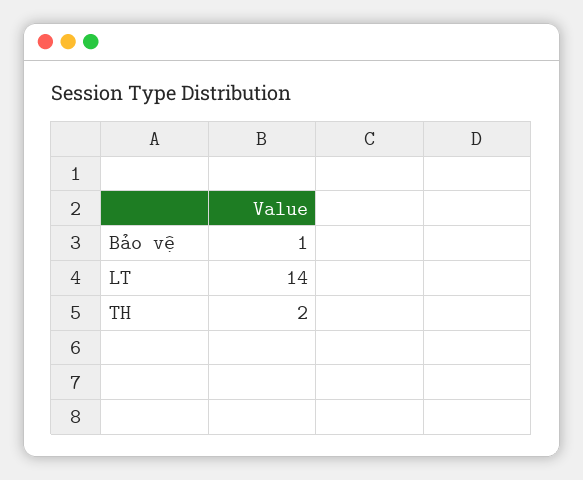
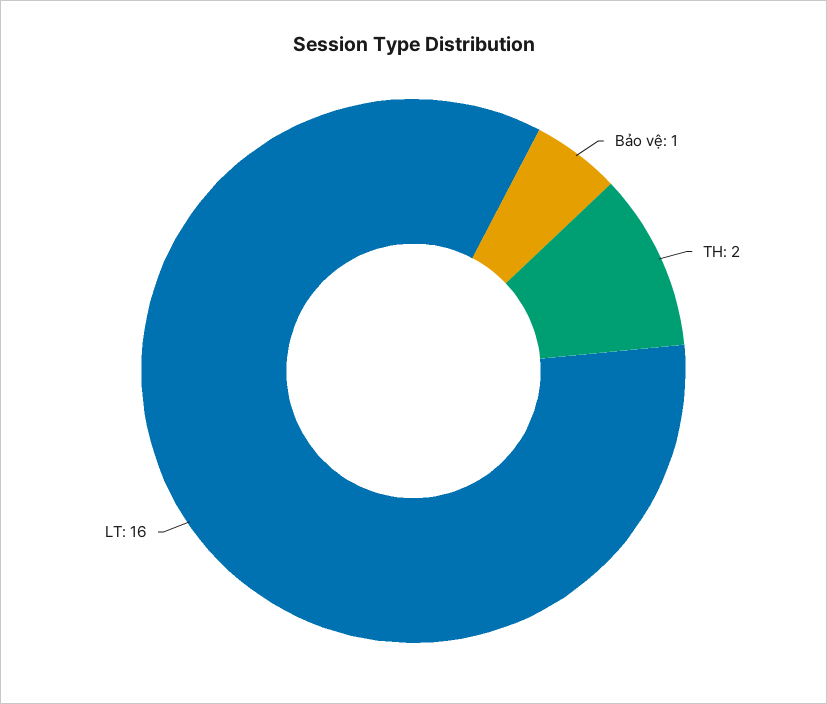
  {
    "Bảo vệ": 1,
-   "LT": 14,
+   "LT": 16,
    "TH": 2
  }

